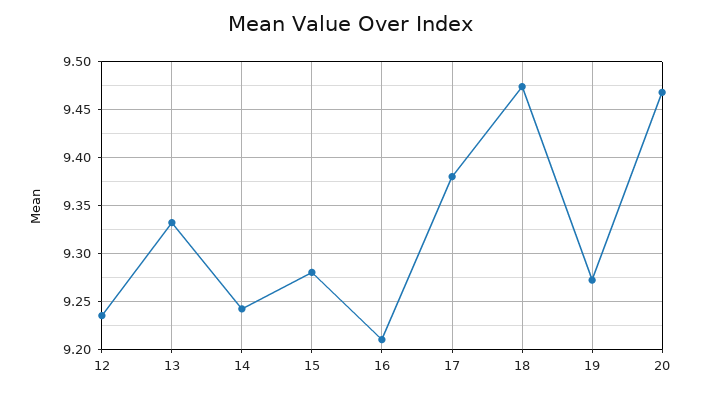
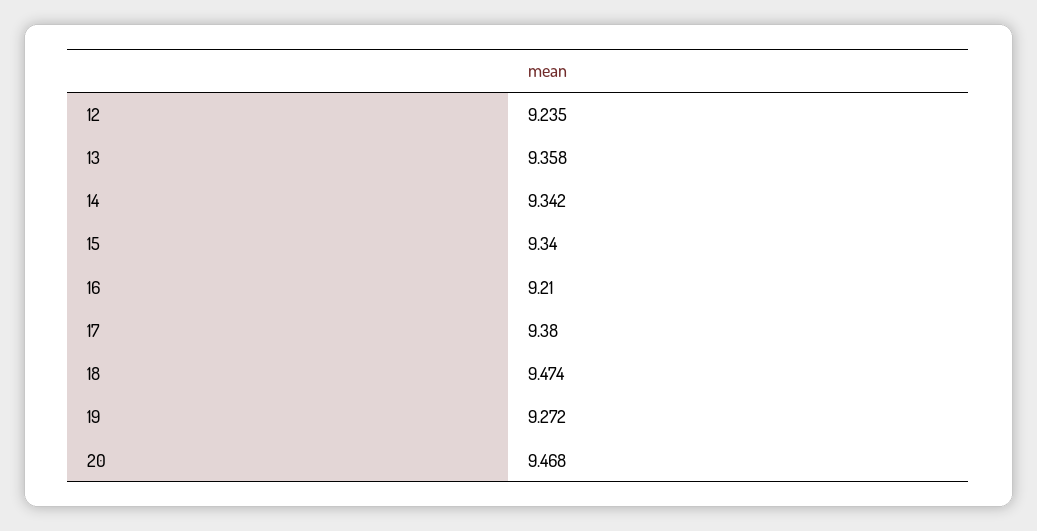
  {
    "12": 9.235,
-   "13": 9.33,
+   "13": 9.358,
-   "14": 9.24,
+   "14": 9.342,
-   "15": 9.28,
+   "15": 9.34,
    "16": 9.21,
    "17": 9.38,
    "18": 9.474,
    "19": 9.272,
    "20": 9.468
  }

